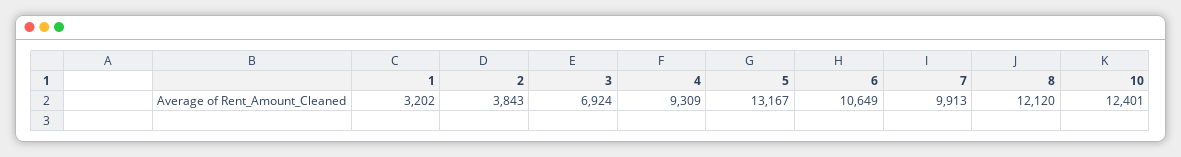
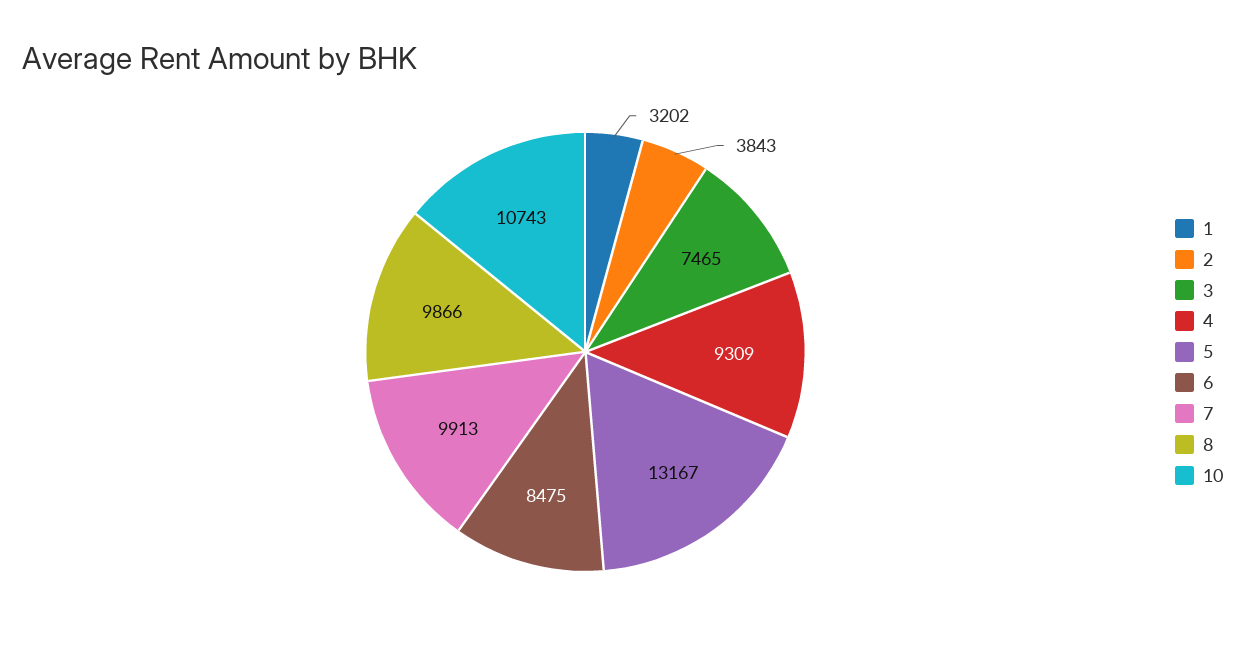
  {
    "1": 3202,
    "2": 3843,
-   "3": 6924,
+   "3": 7465,
    "4": 9309,
    "5": 13167,
-   "6": 10649,
+   "6": 8475,
    "7": 9913,
-   "8": 12120,
+   "8": 9866,
-   "10": 12401
+   "10": 10743
  }

